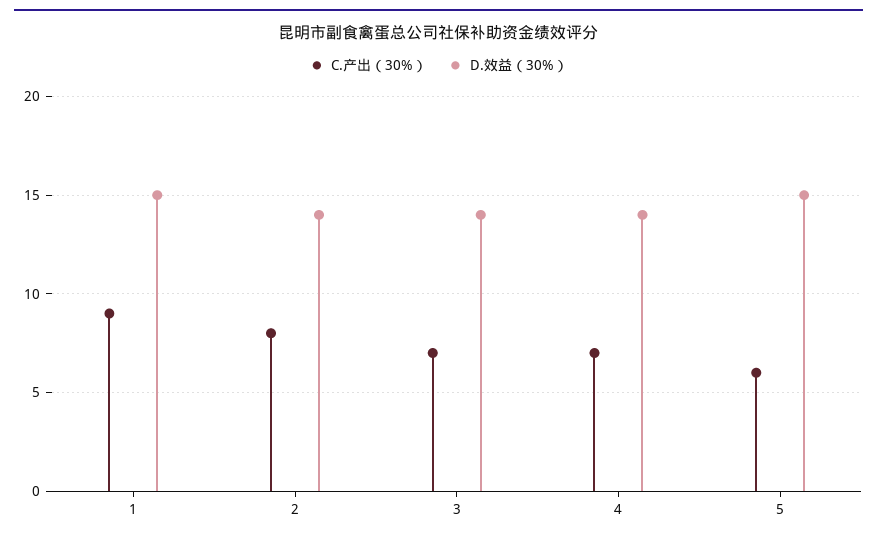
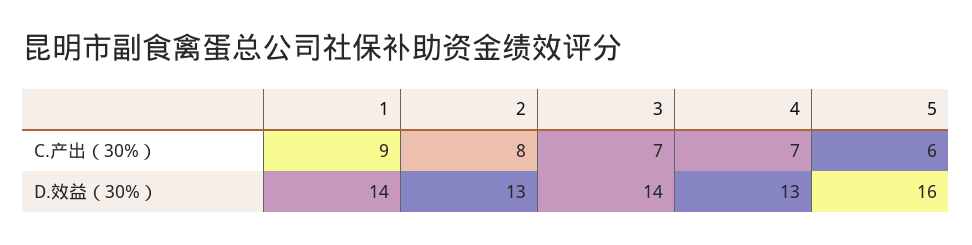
  {
    "C.产出（30%）": {
      "1": 9,
      "2": 8,
      "3": 7,
      "4": 7,
      "5": 6
    },
    "D.效益（30%）": {
-     "1": 15,
+     "1": 14,
-     "2": 14,
+     "2": 13,
      "3": 14,
-     "4": 14,
+     "4": 13,
-     "5": 15
+     "5": 16
    }
  }

